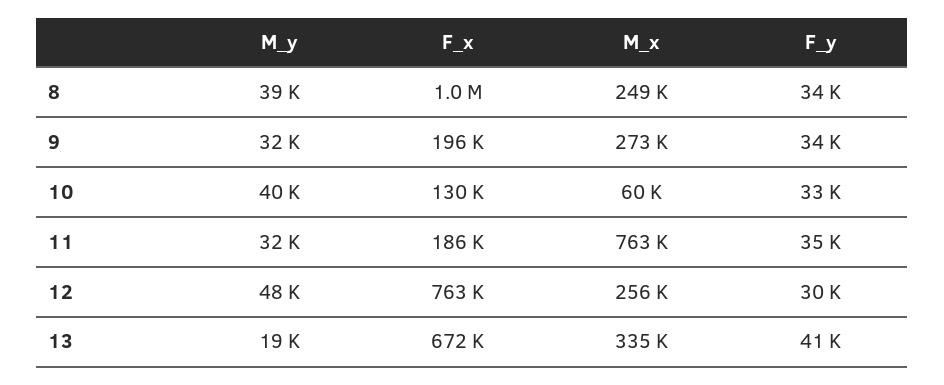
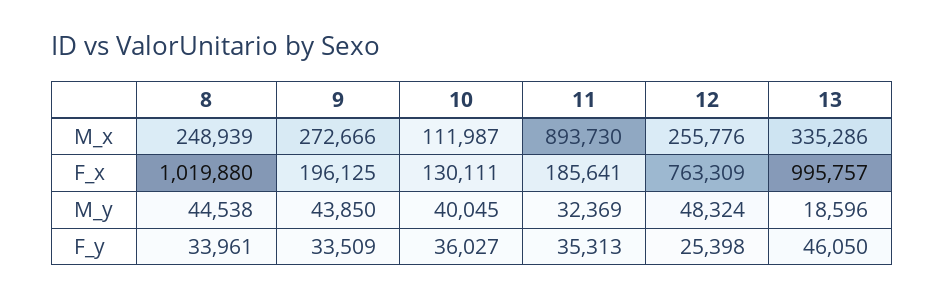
  {
    "M_y": {
-     "8": 39000,
+     "8": 44538,
-     "9": 32000,
+     "9": 43850,
      "10": 40045,
      "11": 32369,
      "12": 48324,
      "13": 18596
    },
    "F_x": {
      "8": 1019880,
      "9": 196125,
      "10": 130111,
      "11": 185641,
      "12": 763309,
-     "13": 672000
+     "13": 995757
    },
    "M_x": {
      "8": 248939,
      "9": 272666,
-     "10": 60000,
+     "10": 111987,
-     "11": 763000,
+     "11": 893730,
      "12": 255776,
      "13": 335286
    },
    "F_y": {
      "8": 33961,
      "9": 33509,
-     "10": 33000,
+     "10": 36027,
      "11": 35313,
-     "12": 30000,
+     "12": 25398,
-     "13": 41000
+     "13": 46050
    }
  }

